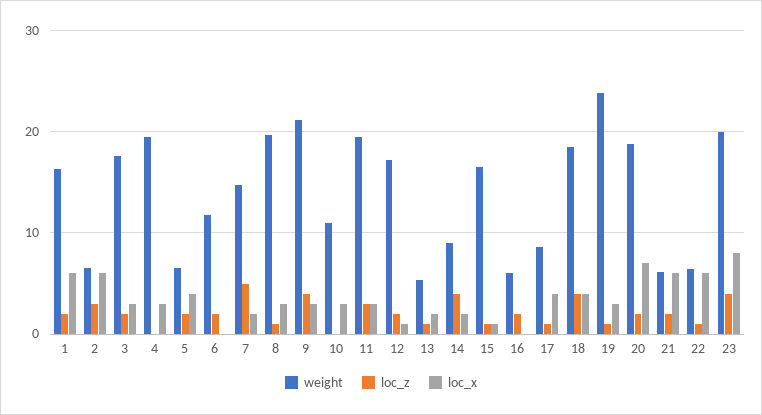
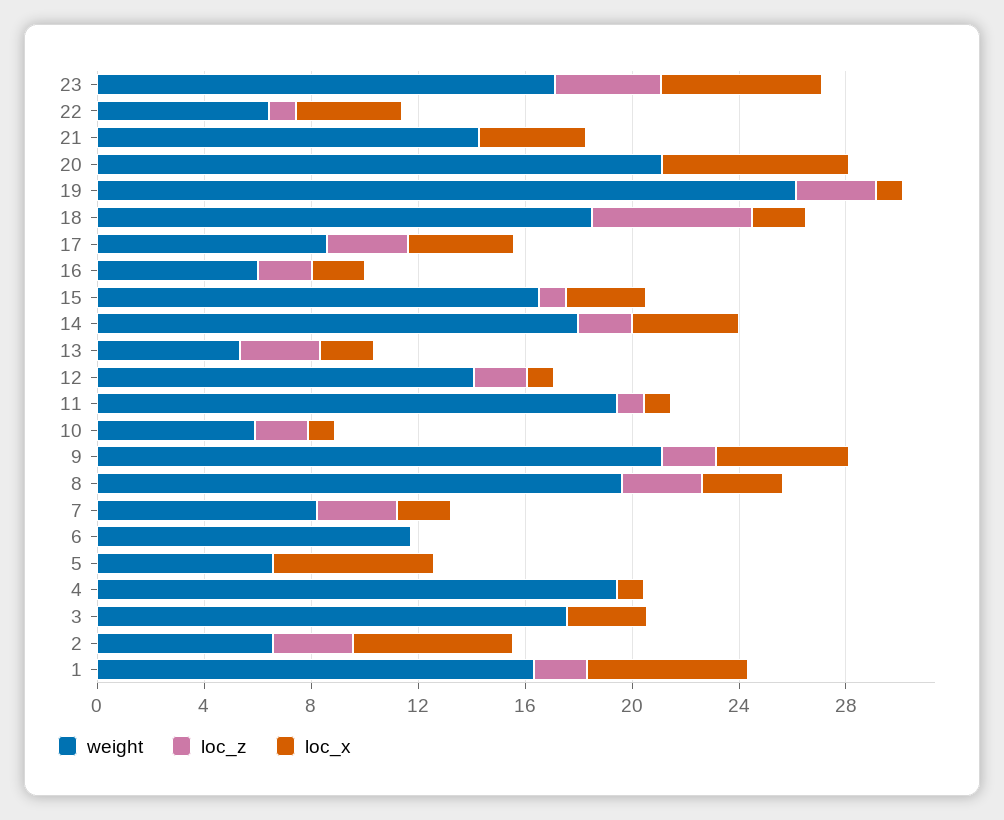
  {
    "weight": {
      "1": 16,
      "2": 7,
      "3": 18,
      "4": 19,
      "5": 7,
      "6": 12,
-     "7": 15,
+     "7": 8,
      "8": 20,
      "9": 21,
-     "10": 11,
+     "10": 6,
      "11": 19,
-     "12": 17,
+     "12": 14,
      "13": 5,
-     "14": 9,
+     "14": 18,
      "15": 17,
      "16": 6,
      "17": 9,
      "18": 19,
-     "19": 24,
+     "19": 26,
-     "20": 19,
+     "20": 21,
-     "21": 6,
+     "21": 14,
      "22": 6,
-     "23": 20
+     "23": 17
    },
    "loc_z": {
      "1": 2,
      "2": 3,
-     "3": 2,
+     "3": 0,
      "4": 0,
-     "5": 2,
+     "5": 0,
-     "6": 2,
+     "6": 0,
-     "7": 5,
+     "7": 3,
-     "8": 1,
+     "8": 3,
-     "9": 4,
+     "9": 2,
-     "10": 0,
+     "10": 2,
-     "11": 3,
+     "11": 1,
      "12": 2,
-     "13": 1,
+     "13": 3,
-     "14": 4,
+     "14": 2,
      "15": 1,
      "16": 2,
-     "17": 1,
+     "17": 3,
-     "18": 4,
+     "18": 6,
-     "19": 1,
+     "19": 3,
-     "20": 2,
+     "20": 0,
-     "21": 2,
+     "21": 0,
      "22": 1,
      "23": 4
    },
    "loc_x": {
      "1": 6,
      "2": 6,
      "3": 3,
-     "4": 3,
+     "4": 1,
-     "5": 4,
+     "5": 6,
      "6": 0,
      "7": 2,
      "8": 3,
-     "9": 3,
+     "9": 5,
-     "10": 3,
+     "10": 1,
-     "11": 3,
+     "11": 1,
      "12": 1,
      "13": 2,
-     "14": 2,
+     "14": 4,
-     "15": 1,
+     "15": 3,
-     "16": 0,
+     "16": 2,
      "17": 4,
-     "18": 4,
+     "18": 2,
-     "19": 3,
+     "19": 1,
      "20": 7,
-     "21": 6,
+     "21": 4,
-     "22": 6,
+     "22": 4,
-     "23": 8
+     "23": 6
    }
  }

